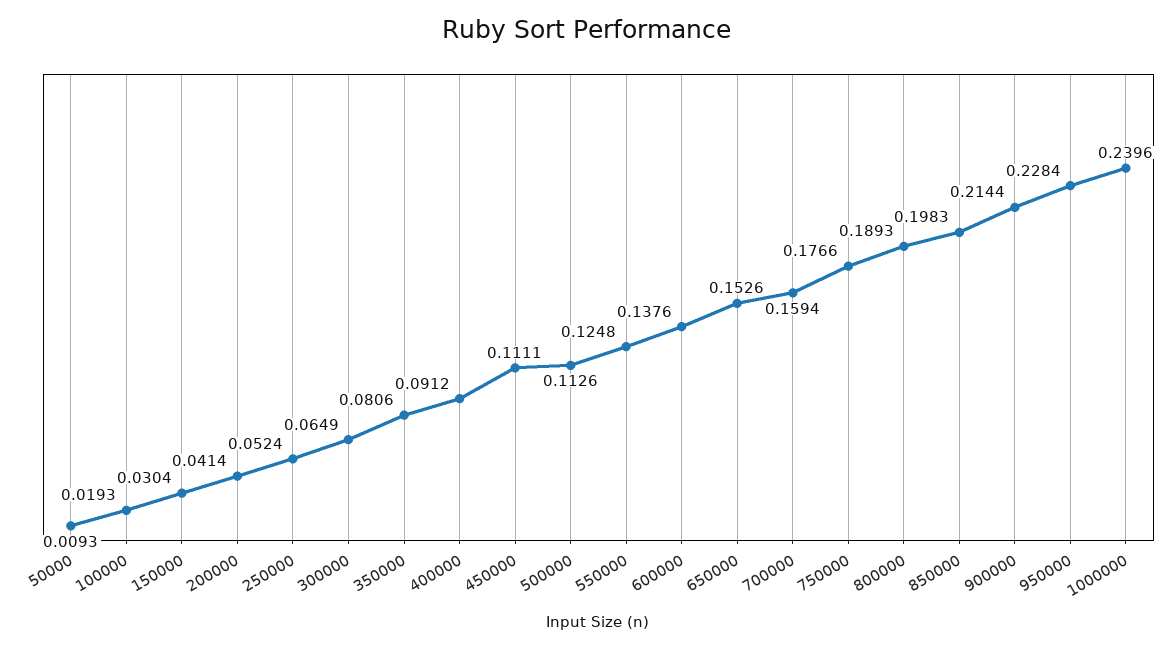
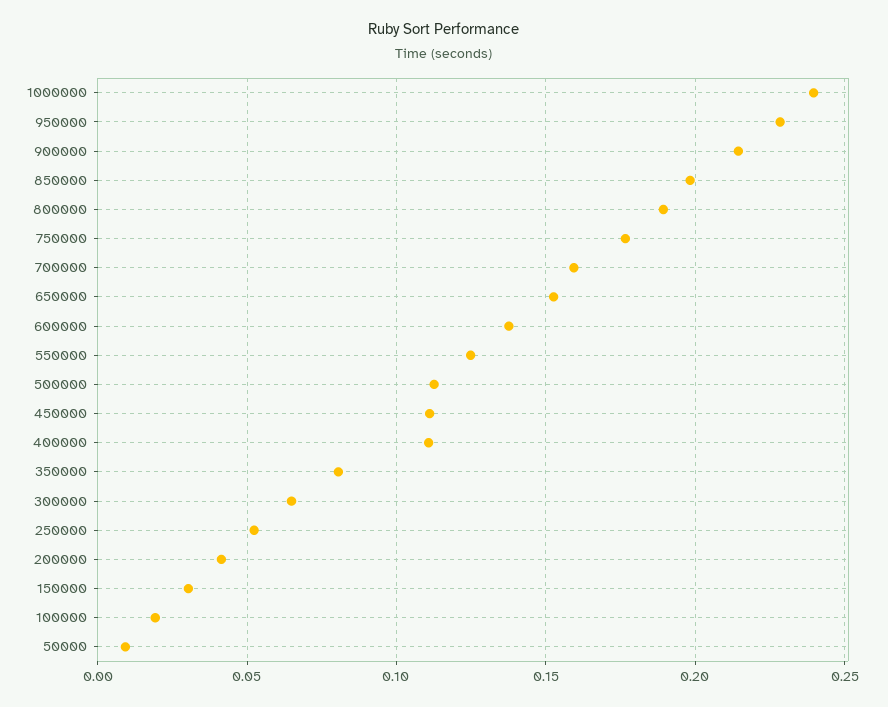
  {
    "50000": 0.0093,
    "100000": 0.0193,
    "150000": 0.0304,
    "200000": 0.0414,
    "250000": 0.0524,
    "300000": 0.0649,
    "350000": 0.0806,
-   "400000": 0.0912,
+   "400000": 0.11,
    "450000": 0.1111,
    "500000": 0.1126,
    "550000": 0.1248,
    "600000": 0.1376,
    "650000": 0.1526,
    "700000": 0.1594,
    "750000": 0.1766,
    "800000": 0.1893,
    "850000": 0.1983,
    "900000": 0.2144,
    "950000": 0.2284,
    "1000000": 0.2396
  }

